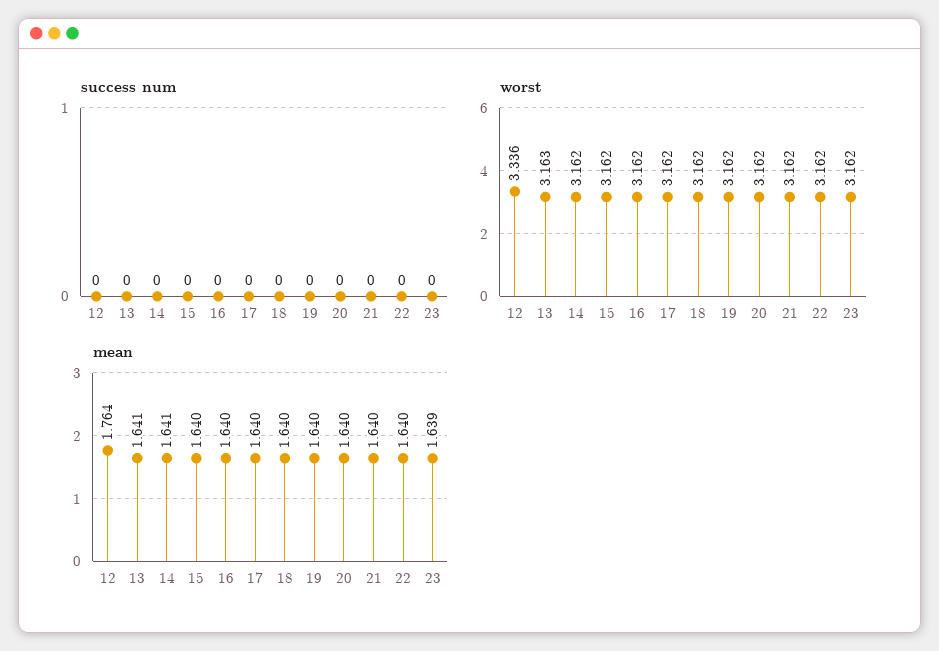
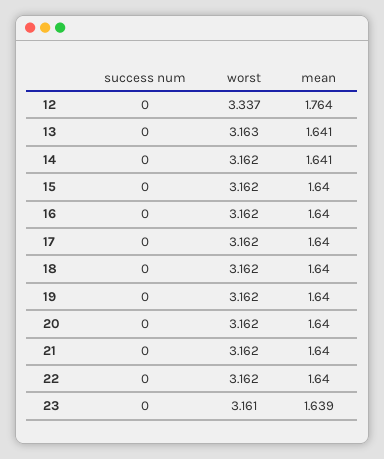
  {
    "success num": {
      "12": 0,
      "13": 0,
      "14": 0,
      "15": 0,
      "16": 0,
      "17": 0,
      "18": 0,
      "19": 0,
      "20": 0,
      "21": 0,
      "22": 0,
      "23": 0
    },
    "worst": {
-     "12": 3.336,
+     "12": 3.337,
      "13": 3.163,
      "14": 3.162,
      "15": 3.162,
      "16": 3.162,
      "17": 3.162,
      "18": 3.162,
      "19": 3.162,
      "20": 3.162,
      "21": 3.162,
      "22": 3.162,
-     "23": 3.162
+     "23": 3.161
    },
    "mean": {
      "12": 1.764,
      "13": 1.641,
      "14": 1.641,
      "15": 1.64,
      "16": 1.64,
      "17": 1.64,
      "18": 1.64,
      "19": 1.64,
      "20": 1.64,
      "21": 1.64,
      "22": 1.64,
      "23": 1.639
    }
  }

